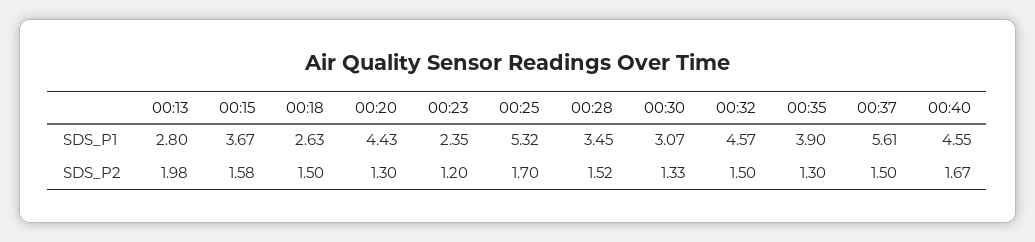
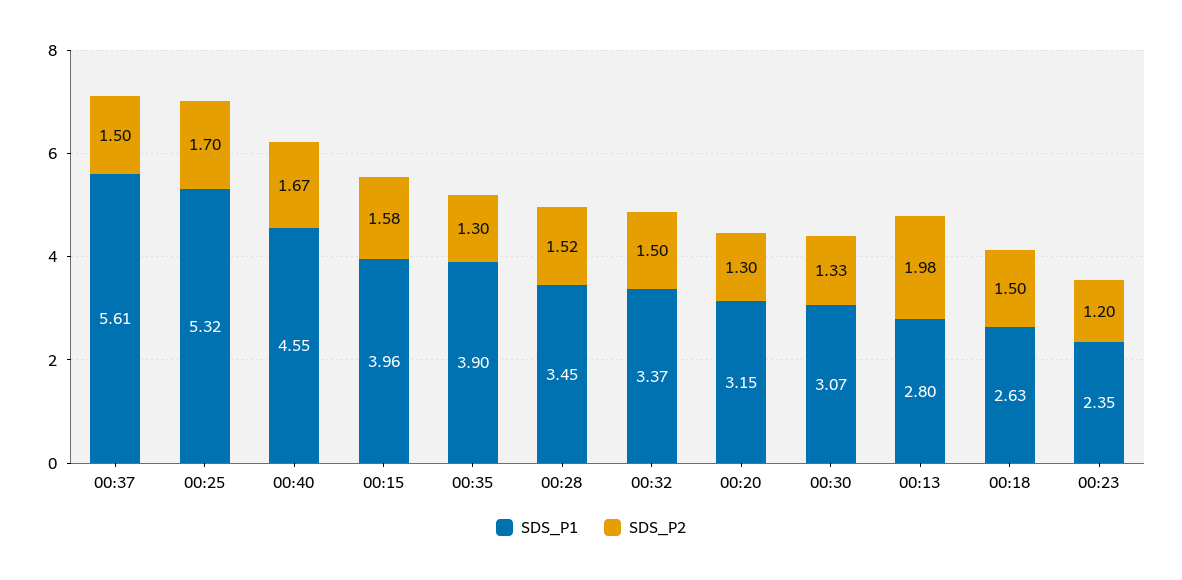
  {
    "SDS_P1": {
      "00:13": 2.8,
-     "00:15": 3.67,
+     "00:15": 3.96,
      "00:18": 2.63,
-     "00:20": 4.43,
+     "00:20": 3.15,
      "00:23": 2.35,
      "00:25": 5.32,
      "00:28": 3.45,
      "00:30": 3.07,
-     "00:32": 4.57,
+     "00:32": 3.37,
      "00:35": 3.9,
      "00:37": 5.61,
      "00:40": 4.55
    },
    "SDS_P2": {
      "00:13": 1.98,
      "00:15": 1.58,
      "00:18": 1.5,
      "00:20": 1.3,
      "00:23": 1.2,
      "00:25": 1.7,
      "00:28": 1.52,
      "00:30": 1.33,
      "00:32": 1.5,
      "00:35": 1.3,
      "00:37": 1.5,
      "00:40": 1.67
    }
  }

